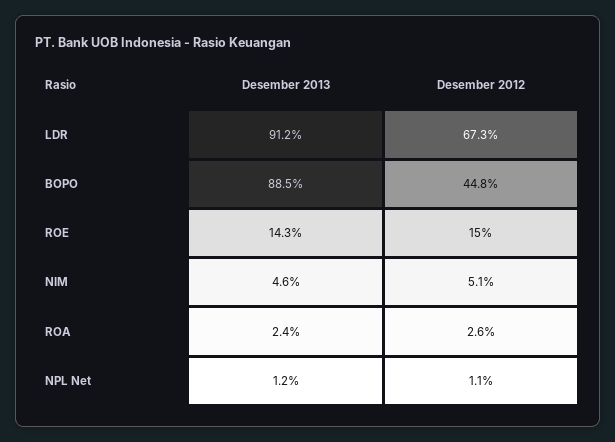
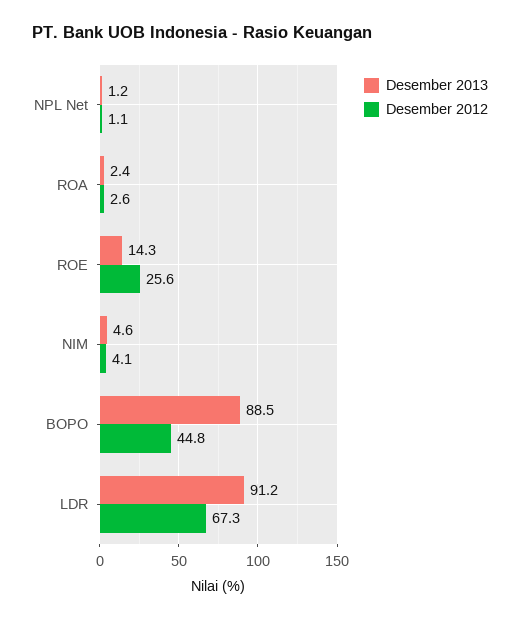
  {
    "Desember 2013": {
      "LDR": 91.2,
      "BOPO": 88.5,
      "ROE": 14.3,
      "NIM": 4.6,
      "ROA": 2.4,
      "NPL Net": 1.2
    },
    "Desember 2012": {
      "LDR": 67.3,
      "BOPO": 44.8,
-     "ROE": 15,
+     "ROE": 25.6,
-     "NIM": 5.1,
+     "NIM": 4.1,
      "ROA": 2.6,
      "NPL Net": 1.1
    }
  }

